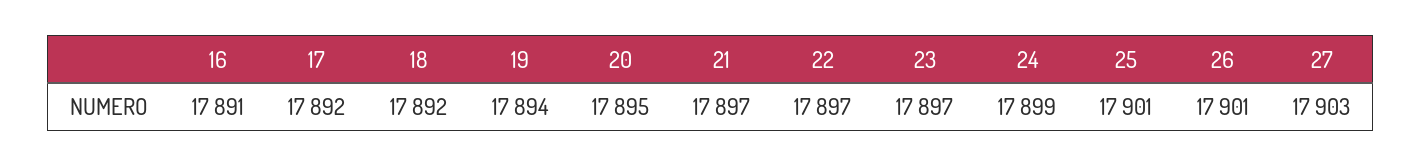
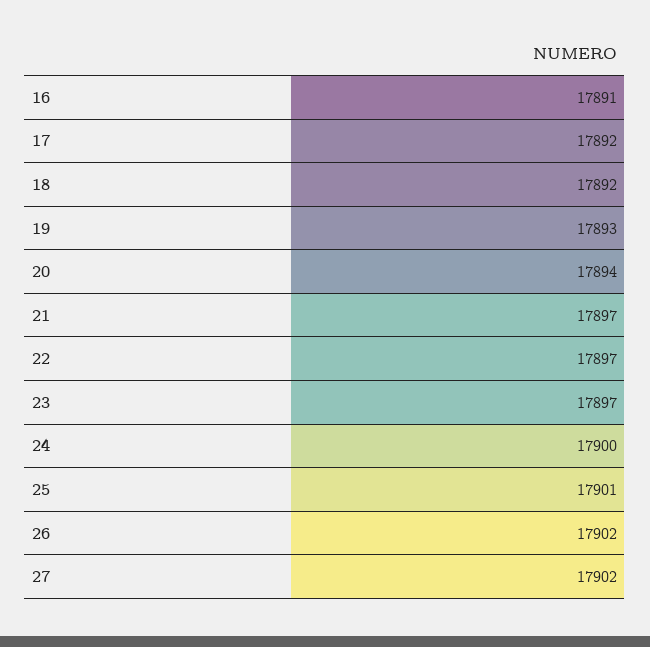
  {
    "16": 17891,
    "17": 17892,
    "18": 17892,
-   "19": 17894,
+   "19": 17893,
-   "20": 17895,
+   "20": 17894,
    "21": 17897,
    "22": 17897,
    "23": 17897,
-   "24": 17899,
+   "24": 17900,
    "25": 17901,
-   "26": 17901,
+   "26": 17902,
-   "27": 17903
+   "27": 17902
  }

